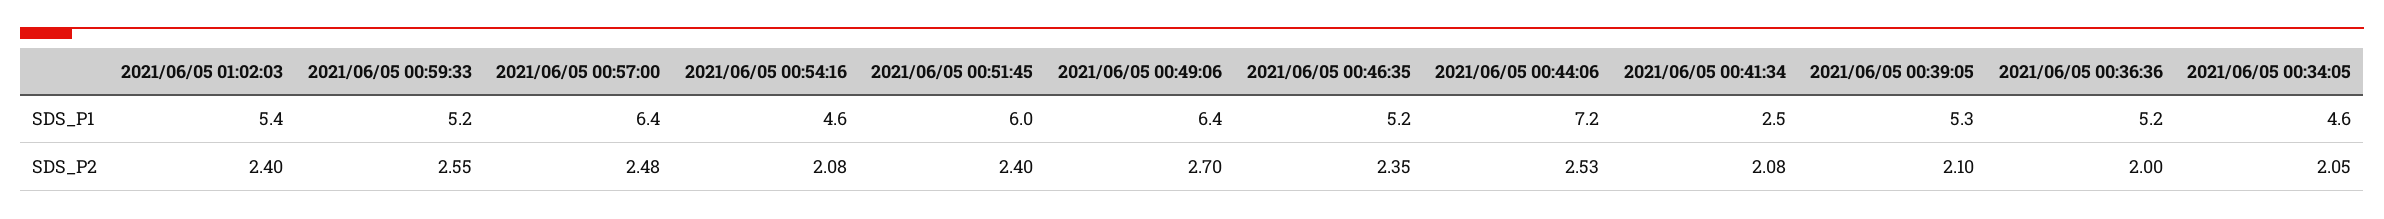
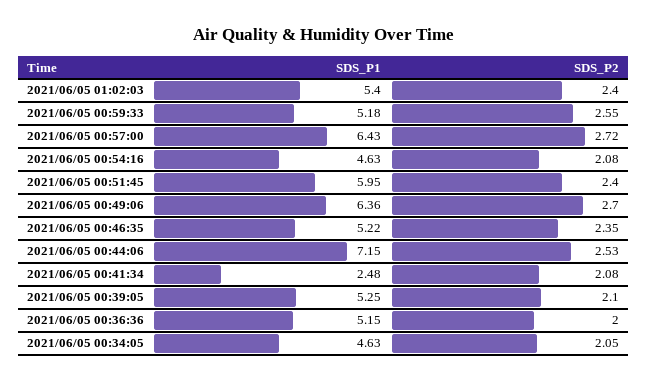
  {
    "2021/06/05 01:02:03": {
      "SDS_P1": 5.4,
      "SDS_P2": 2.4
    },
    "2021/06/05 00:59:33": {
      "SDS_P1": 5.18,
      "SDS_P2": 2.55
    },
    "2021/06/05 00:57:00": {
      "SDS_P1": 6.43,
-     "SDS_P2": 2.48
+     "SDS_P2": 2.72
    },
    "2021/06/05 00:54:16": {
      "SDS_P1": 4.63,
      "SDS_P2": 2.08
    },
    "2021/06/05 00:51:45": {
      "SDS_P1": 5.95,
      "SDS_P2": 2.4
    },
    "2021/06/05 00:49:06": {
      "SDS_P1": 6.36,
      "SDS_P2": 2.7
    },
    "2021/06/05 00:46:35": {
      "SDS_P1": 5.22,
      "SDS_P2": 2.35
    },
    "2021/06/05 00:44:06": {
      "SDS_P1": 7.15,
      "SDS_P2": 2.53
    },
    "2021/06/05 00:41:34": {
      "SDS_P1": 2.48,
      "SDS_P2": 2.08
    },
    "2021/06/05 00:39:05": {
      "SDS_P1": 5.25,
      "SDS_P2": 2.1
    },
    "2021/06/05 00:36:36": {
      "SDS_P1": 5.15,
      "SDS_P2": 2
    },
    "2021/06/05 00:34:05": {
      "SDS_P1": 4.63,
      "SDS_P2": 2.05
    }
  }

